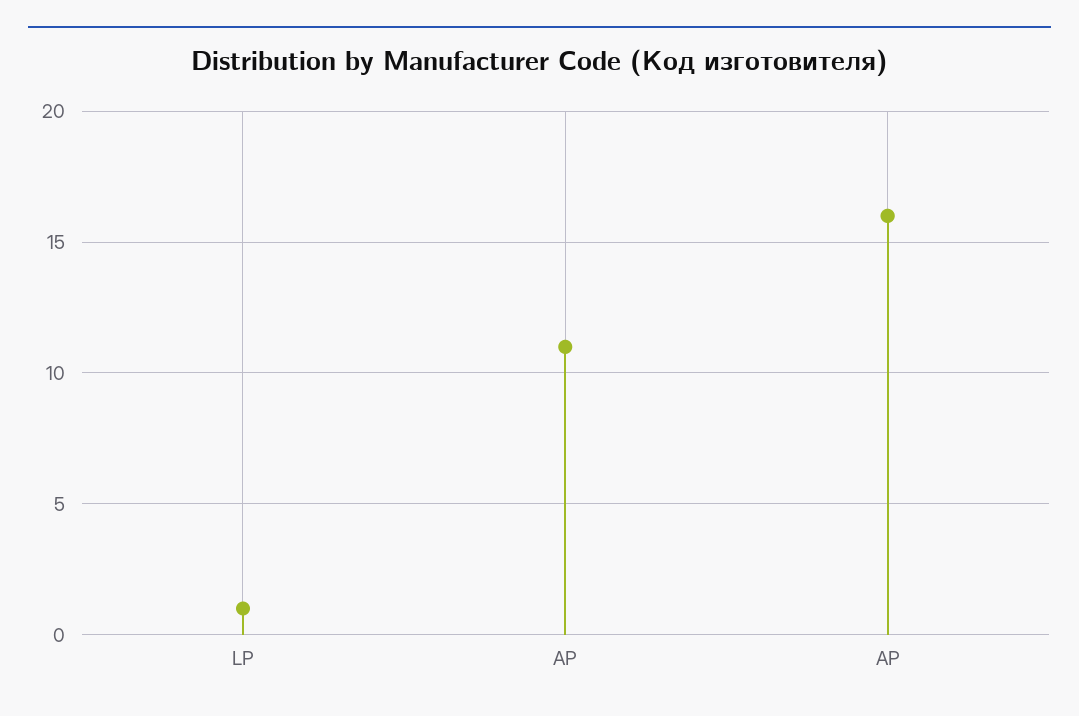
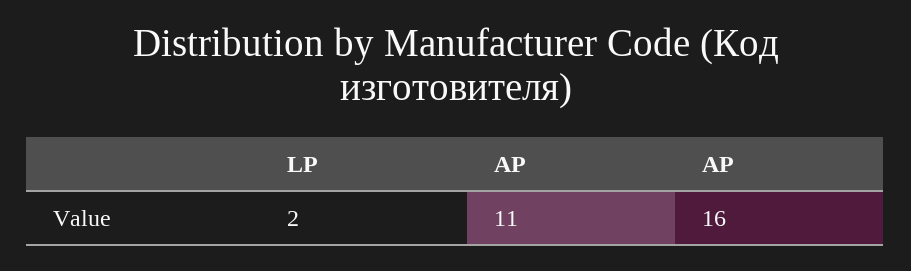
  {
-   "LP": 1,
+   "LP": 2,
    "АР": 11,
    "AP": 16
  }

